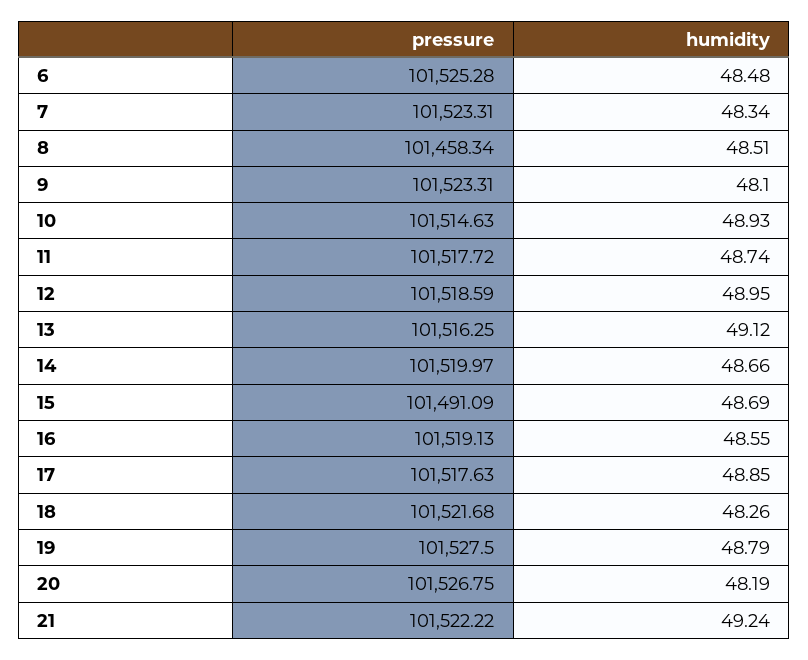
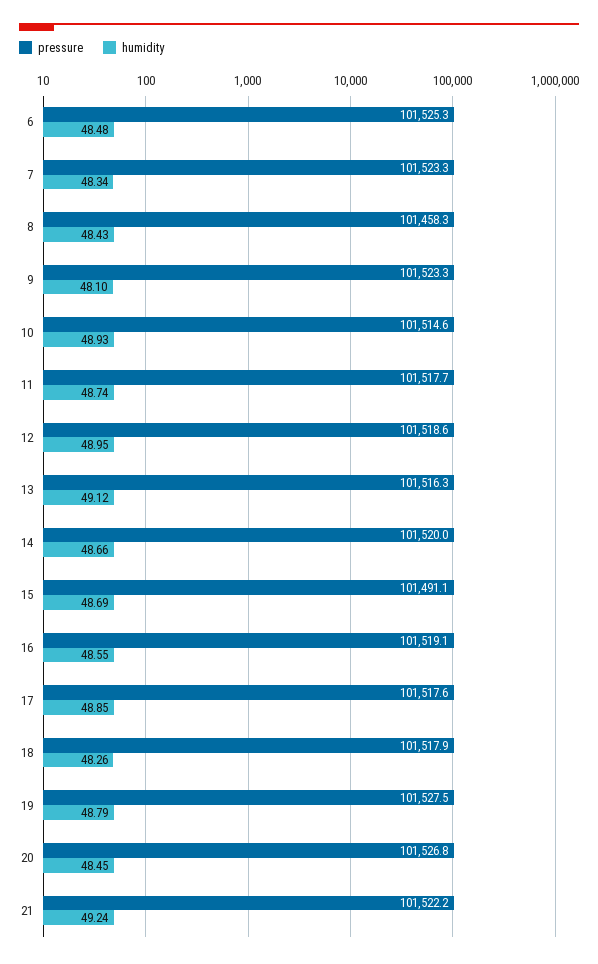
  {
    "pressure": {
      "6": 101525.28,
      "7": 101523.31,
      "8": 101458.34,
      "9": 101523.31,
      "10": 101514.63,
      "11": 101517.72,
      "12": 101518.59,
      "13": 101516.25,
      "14": 101519.97,
      "15": 101491.09,
      "16": 101519.13,
      "17": 101517.63,
-     "18": 101521.68,
+     "18": 101517.9,
      "19": 101527.5,
      "20": 101526.75,
      "21": 101522.22
    },
    "humidity": {
      "6": 48.48,
      "7": 48.34,
-     "8": 48.51,
+     "8": 48.43,
      "9": 48.1,
      "10": 48.93,
      "11": 48.74,
      "12": 48.95,
      "13": 49.12,
      "14": 48.66,
      "15": 48.69,
      "16": 48.55,
      "17": 48.85,
      "18": 48.26,
      "19": 48.79,
-     "20": 48.19,
+     "20": 48.45,
      "21": 49.24
    }
  }

